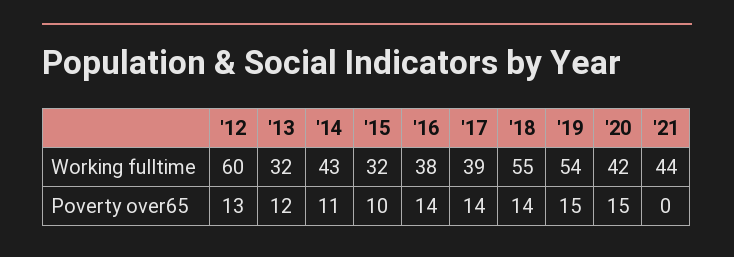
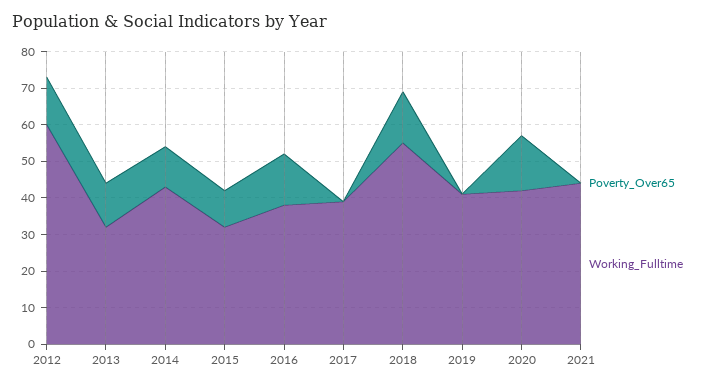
  {
    "Working fulltime": {
      "'12": 60,
      "'13": 32,
      "'14": 43,
      "'15": 32,
      "'16": 38,
      "'17": 39,
      "'18": 55,
-     "'19": 54,
+     "'19": 40,
      "'20": 42,
      "'21": 44
    },
    "Poverty over65": {
      "'12": 13,
      "'13": 12,
      "'14": 11,
      "'15": 10,
      "'16": 14,
-     "'17": 14,
+     "'17": 0,
      "'18": 14,
-     "'19": 15,
+     "'19": 0,
      "'20": 15,
      "'21": 0
    }
  }

